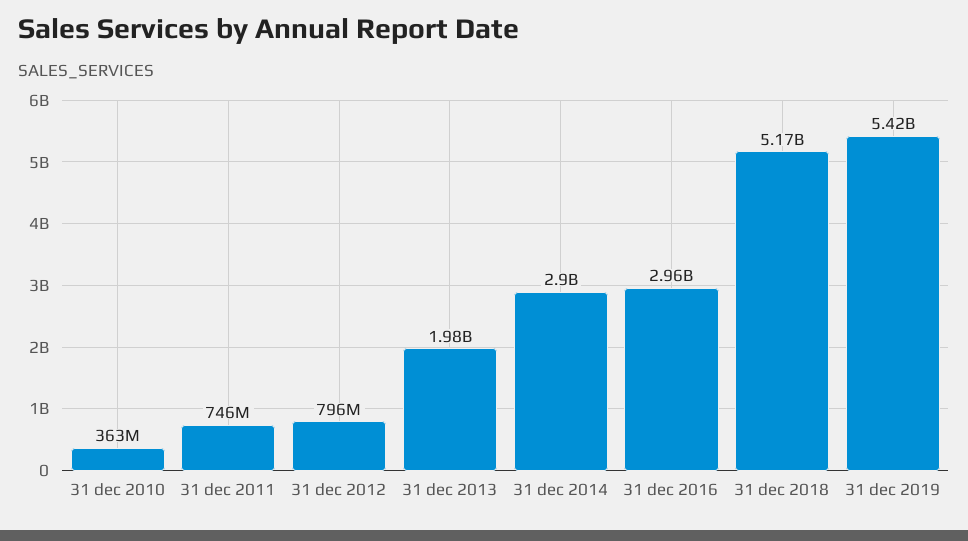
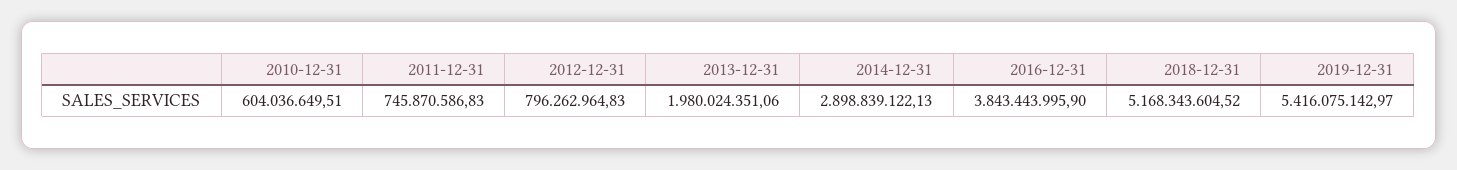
  {
-   "31 dec 2010": 363000000,
+   "31 dec 2010": 604036649.51,
    "31 dec 2011": 745870586.83,
    "31 dec 2012": 796262964.83,
    "31 dec 2013": 1980024351.06,
    "31 dec 2014": 2898839122.13,
-   "31 dec 2016": 2960000000,
+   "31 dec 2016": 3843443995.9,
    "31 dec 2018": 5168343604.52,
    "31 dec 2019": 5416075142.97
  }

